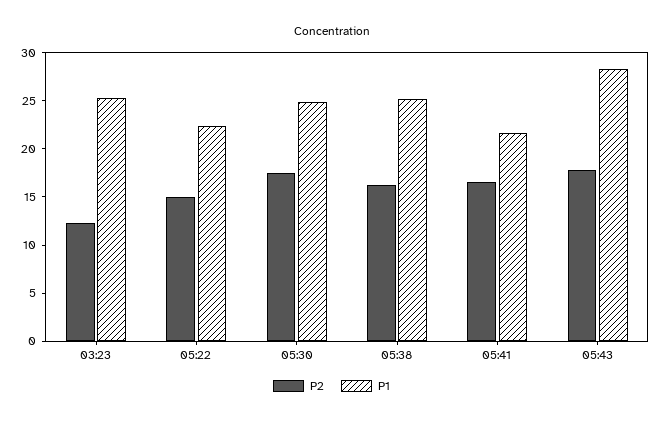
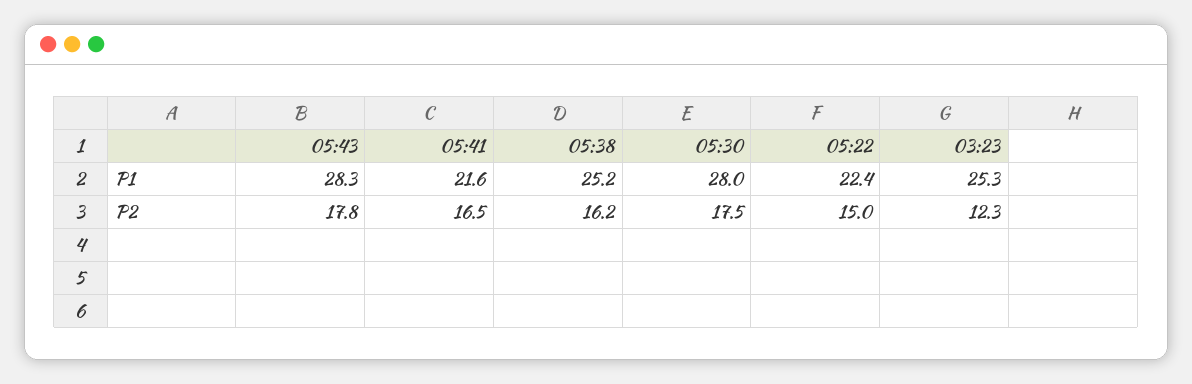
  {
    "P2": {
      "03:23": 12.3,
      "05:22": 15,
      "05:30": 17.5,
      "05:38": 16.2,
      "05:41": 16.5,
      "05:43": 17.8
    },
    "P1": {
      "03:23": 25.3,
      "05:22": 22.4,
-     "05:30": 25,
+     "05:30": 28,
      "05:38": 25.2,
      "05:41": 21.6,
      "05:43": 28.3
    }
  }

